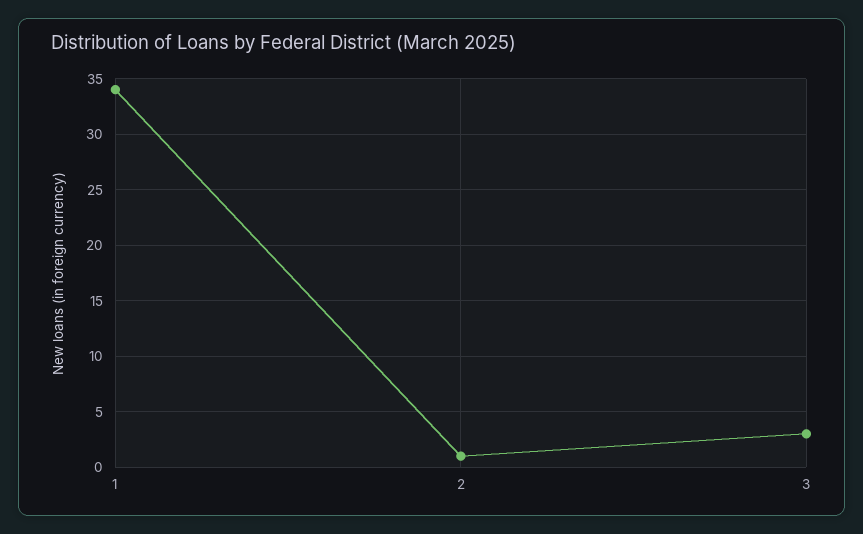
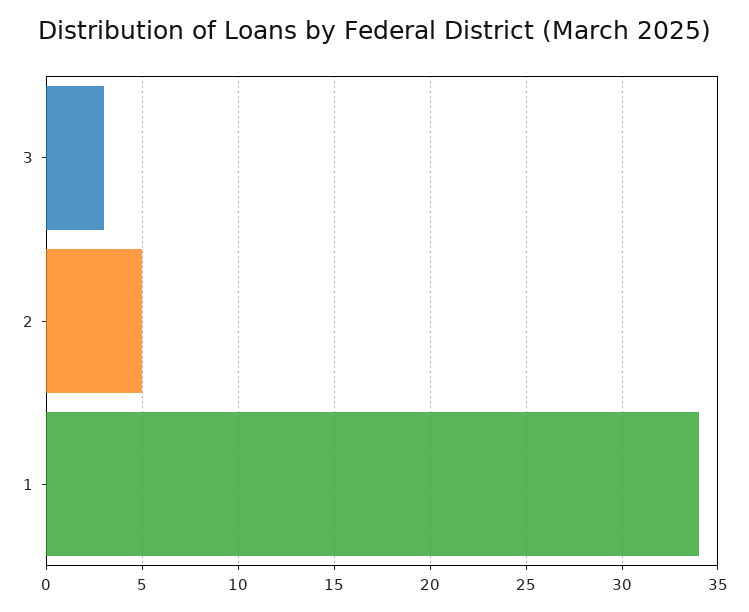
  {
    "1": 34,
-   "2": 1,
+   "2": 5,
    "3": 3
  }

